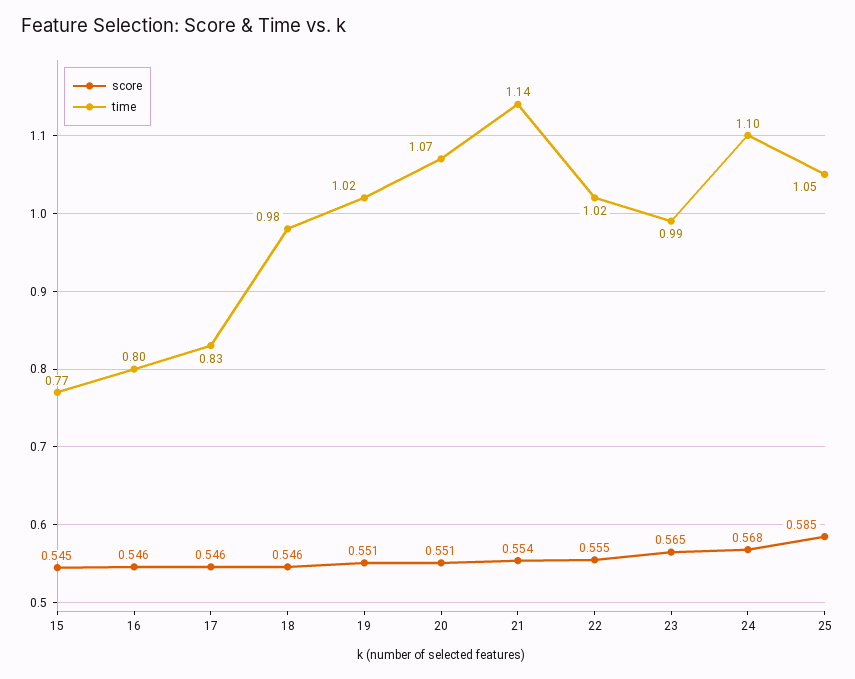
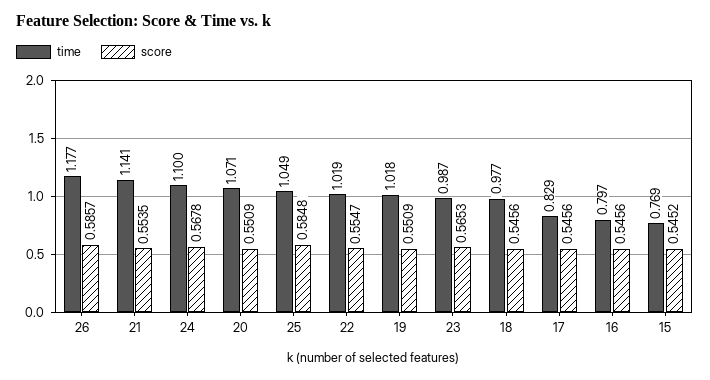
  {
    "score": {
      "15": 0.5452,
      "16": 0.5456,
      "17": 0.5456,
      "18": 0.5456,
      "19": 0.5509,
      "20": 0.5509,
      "21": 0.5535,
      "22": 0.5547,
      "23": 0.5653,
      "24": 0.5678,
-     "25": 0.5848
+     "25": 0.5848,
+     "26": 0.5857
    },
    "time": {
      "15": 0.769,
      "16": 0.797,
      "17": 0.829,
      "18": 0.977,
      "19": 1.018,
      "20": 1.071,
      "21": 1.141,
      "22": 1.019,
      "23": 0.987,
      "24": 1.1,
-     "25": 1.049
+     "25": 1.049,
+     "26": 1.177
    }
  }

